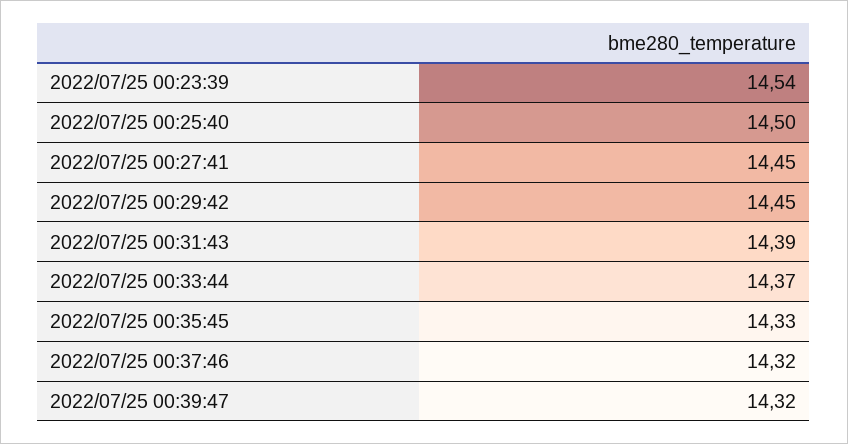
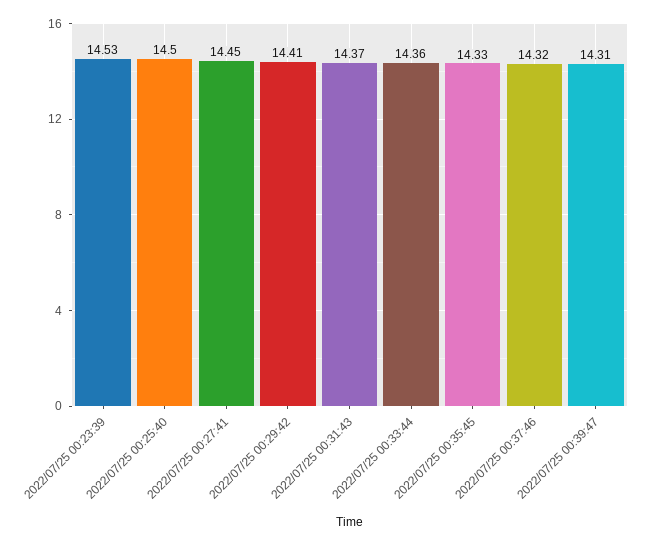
  {
-   "2022/07/25 00:23:39": 14.54,
+   "2022/07/25 00:23:39": 14.53,
    "2022/07/25 00:25:40": 14.5,
    "2022/07/25 00:27:41": 14.45,
-   "2022/07/25 00:29:42": 14.45,
+   "2022/07/25 00:29:42": 14.41,
-   "2022/07/25 00:31:43": 14.39,
+   "2022/07/25 00:31:43": 14.37,
-   "2022/07/25 00:33:44": 14.37,
+   "2022/07/25 00:33:44": 14.36,
    "2022/07/25 00:35:45": 14.33,
    "2022/07/25 00:37:46": 14.32,
-   "2022/07/25 00:39:47": 14.32
+   "2022/07/25 00:39:47": 14.31
  }

